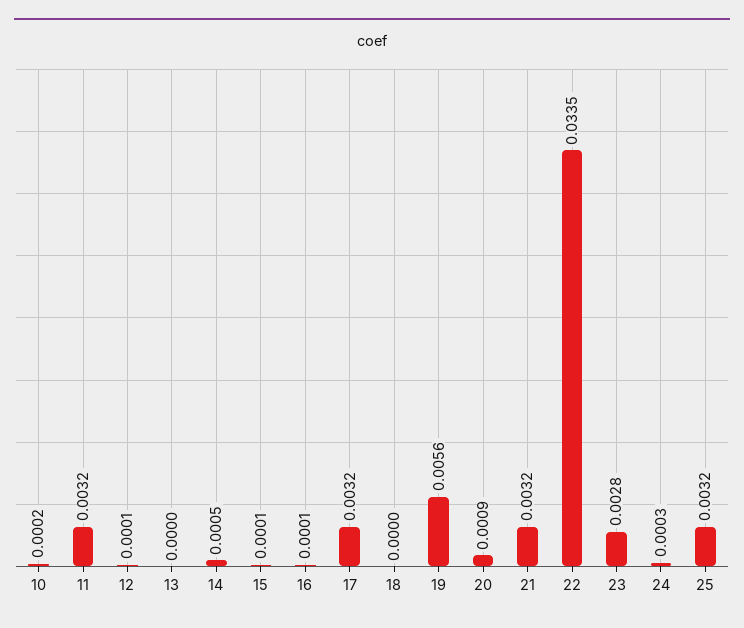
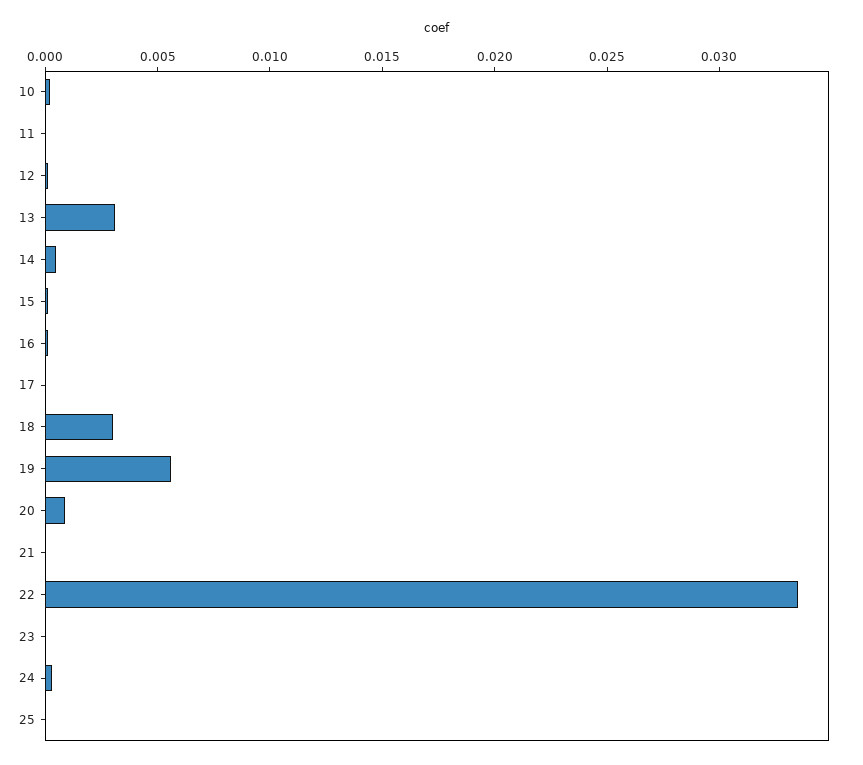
  {
    "10": 0.0002,
-   "11": 0.0032,
+   "11": 0,
    "12": 0.0001,
-   "13": 0,
+   "13": 0.003,
    "14": 0.0005,
    "15": 0.0001,
    "16": 0.0001,
-   "17": 0.0032,
+   "17": 0,
-   "18": 0,
+   "18": 0.003,
    "19": 0.0056,
    "20": 0.0009,
-   "21": 0.0032,
+   "21": 0,
    "22": 0.0335,
-   "23": 0.0028,
+   "23": 0,
    "24": 0.0003,
-   "25": 0.0032
+   "25": 0
  }

